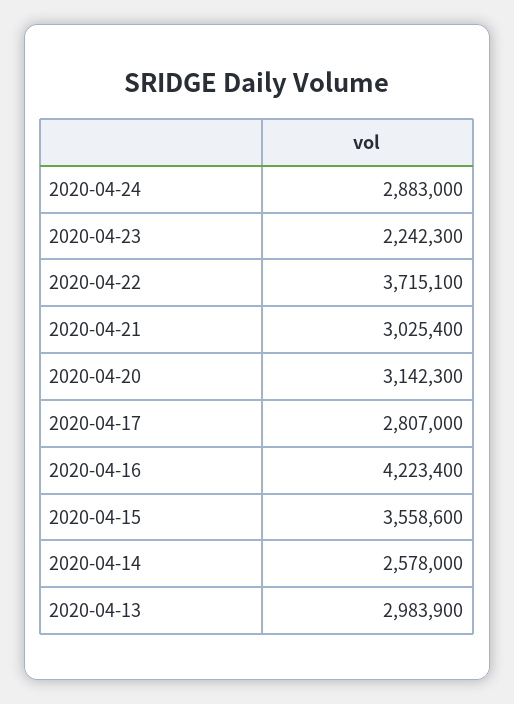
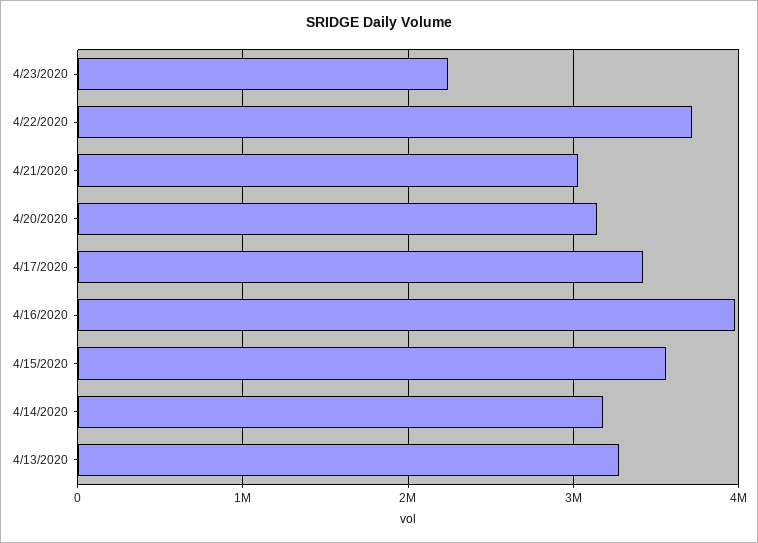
  {
-   "2020-04-24": 2883000,
    "2020-04-23": 2242300,
    "2020-04-22": 3715100,
    "2020-04-21": 3025400,
    "2020-04-20": 3142300,
-   "2020-04-17": 2807000,
+   "2020-04-17": 3400000,
-   "2020-04-16": 4223400,
+   "2020-04-16": 4000000,
    "2020-04-15": 3558600,
-   "2020-04-14": 2578000,
+   "2020-04-14": 3200000,
-   "2020-04-13": 2983900
+   "2020-04-13": 3300000
  }

